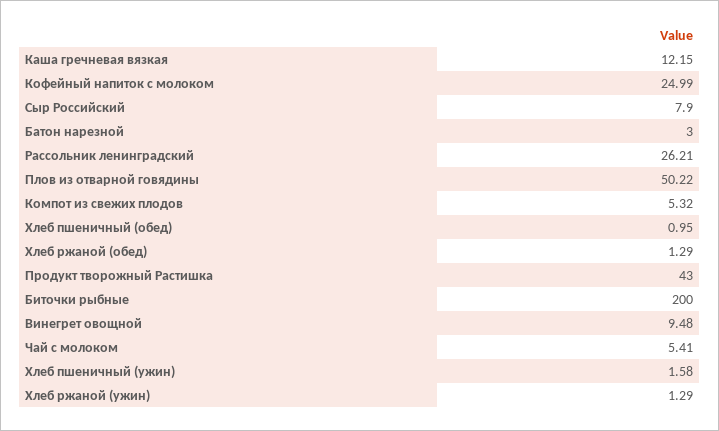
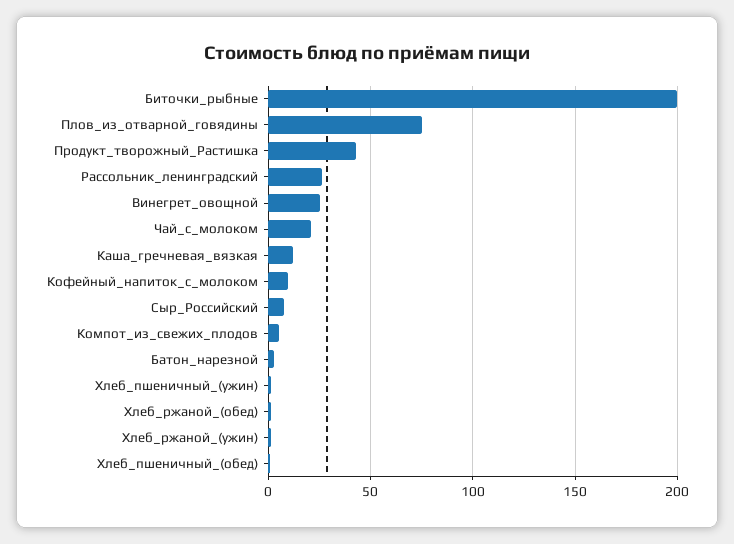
  {
    "Каша гречневая вязкая": 12.15,
-   "Кофейный напиток с молоком": 24.99,
+   "Кофейный напиток с молоком": 10,
    "Сыр Российский": 7.9,
    "Батон нарезной": 3,
    "Рассольник ленинградский": 26.21,
-   "Плов из отварной говядины": 50.22,
+   "Плов из отварной говядины": 75,
    "Компот из свежих плодов": 5.32,
    "Хлеб пшеничный (обед)": 0.95,
    "Хлеб ржаной (обед)": 1.29,
    "Продукт творожный Растишка": 43,
    "Биточки рыбные": 200,
-   "Винегрет овощной": 9.48,
+   "Винегрет овощной": 25,
-   "Чай с молоком": 5.41,
+   "Чай с молоком": 20,
    "Хлеб пшеничный (ужин)": 1.58,
    "Хлеб ржаной (ужин)": 1.29
  }

